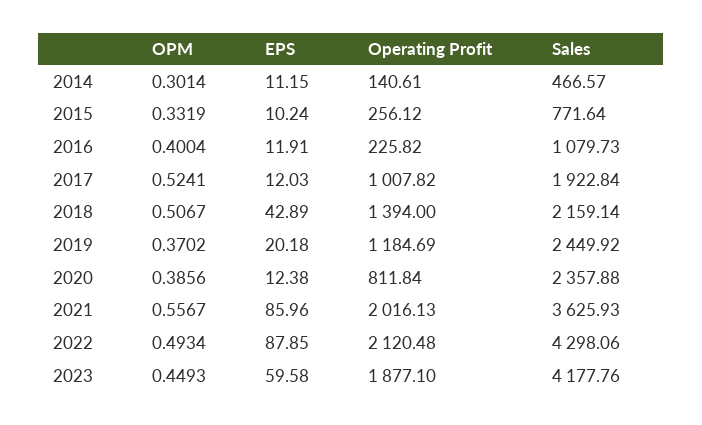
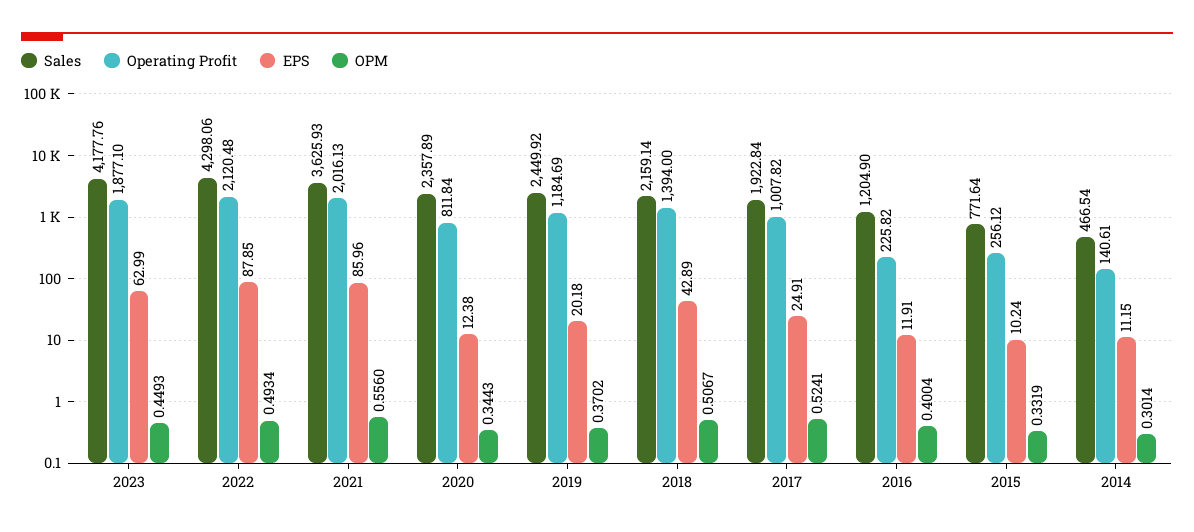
  {
    "OPM": {
      "2014": 0.3014,
      "2015": 0.3319,
      "2016": 0.4004,
      "2017": 0.5241,
      "2018": 0.5067,
      "2019": 0.3702,
-     "2020": 0.3856,
+     "2020": 0.3443,
-     "2021": 0.5567,
+     "2021": 0.556,
      "2022": 0.4934,
      "2023": 0.4493
    },
    "EPS": {
      "2014": 11.15,
      "2015": 10.24,
      "2016": 11.91,
-     "2017": 12.03,
+     "2017": 24.91,
      "2018": 42.89,
      "2019": 20.18,
      "2020": 12.38,
      "2021": 85.96,
      "2022": 87.85,
-     "2023": 59.58
+     "2023": 62.99
    },
    "Operating Profit": {
      "2014": 140.61,
      "2015": 256.12,
      "2016": 225.82,
      "2017": 1007.82,
      "2018": 1394,
      "2019": 1184.69,
      "2020": 811.84,
      "2021": 2016.13,
      "2022": 2120.48,
      "2023": 1877.1
    },
    "Sales": {
-     "2014": 466.57,
+     "2014": 466.54,
      "2015": 771.64,
-     "2016": 1079.73,
+     "2016": 1204.9,
      "2017": 1922.84,
      "2018": 2159.14,
      "2019": 2449.92,
-     "2020": 2357.88,
+     "2020": 2357.89,
      "2021": 3625.93,
      "2022": 4298.06,
      "2023": 4177.76
    }
  }

